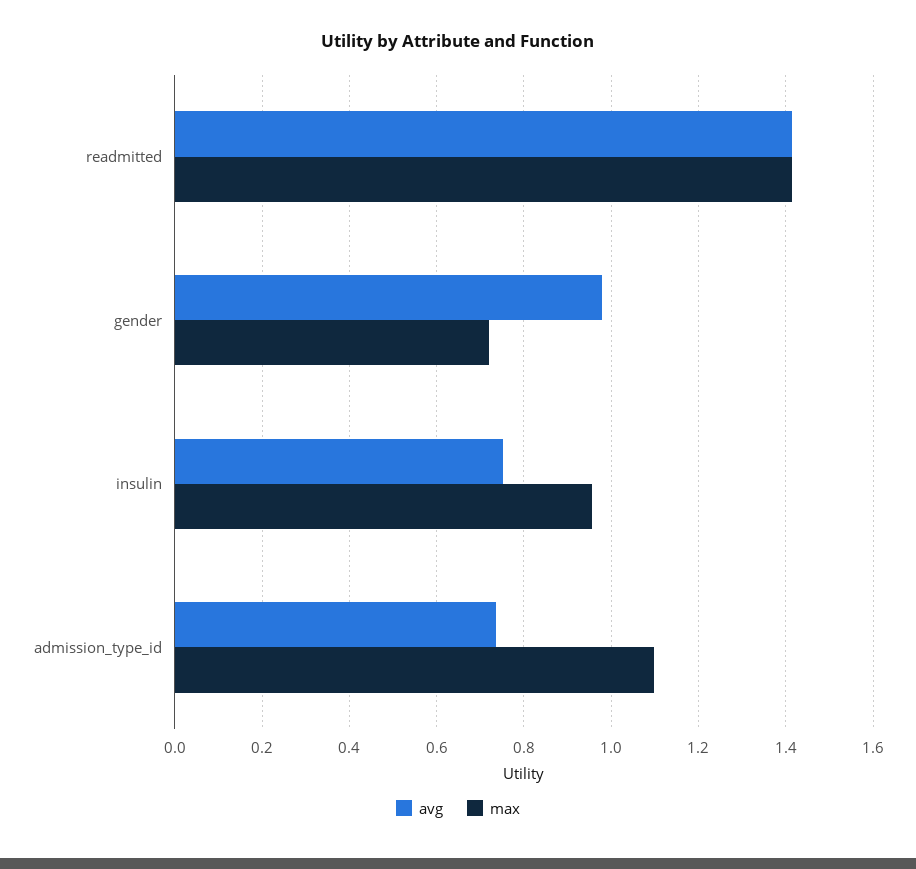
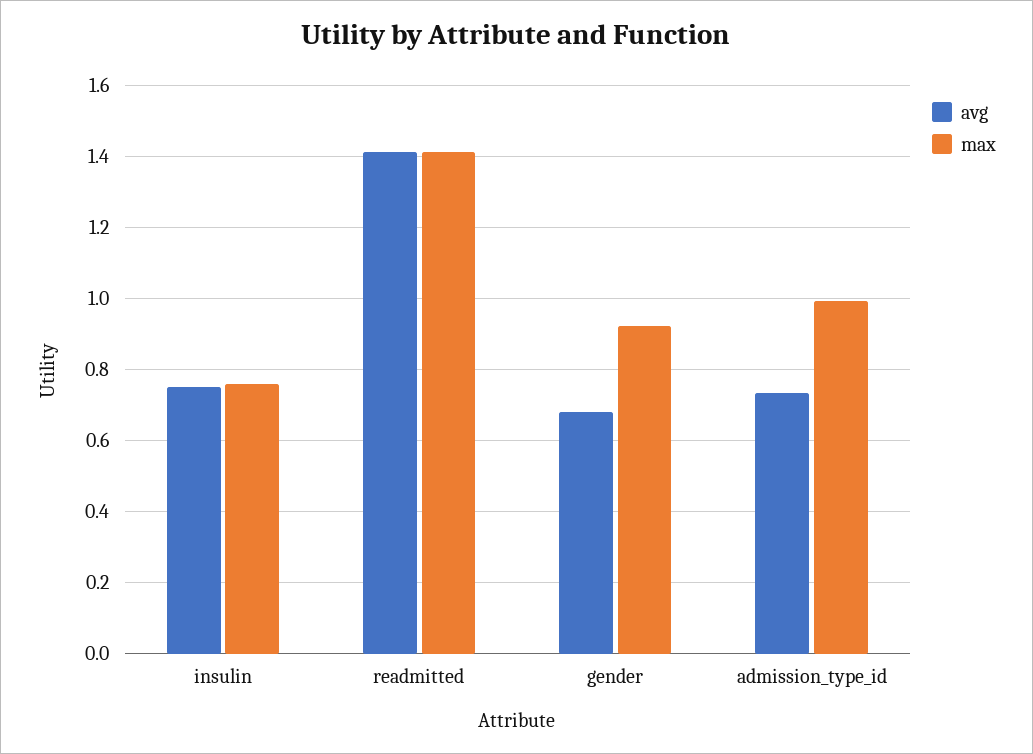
  {
    "avg": {
      "readmitted": 1.42,
-     "gender": 0.98,
+     "gender": 0.68,
      "insulin": 0.76,
      "admission_type_id": 0.74
    },
    "max": {
      "readmitted": 1.42,
-     "gender": 0.72,
+     "gender": 0.92,
-     "insulin": 0.96,
+     "insulin": 0.76,
-     "admission_type_id": 1.1
+     "admission_type_id": 1
    }
  }

